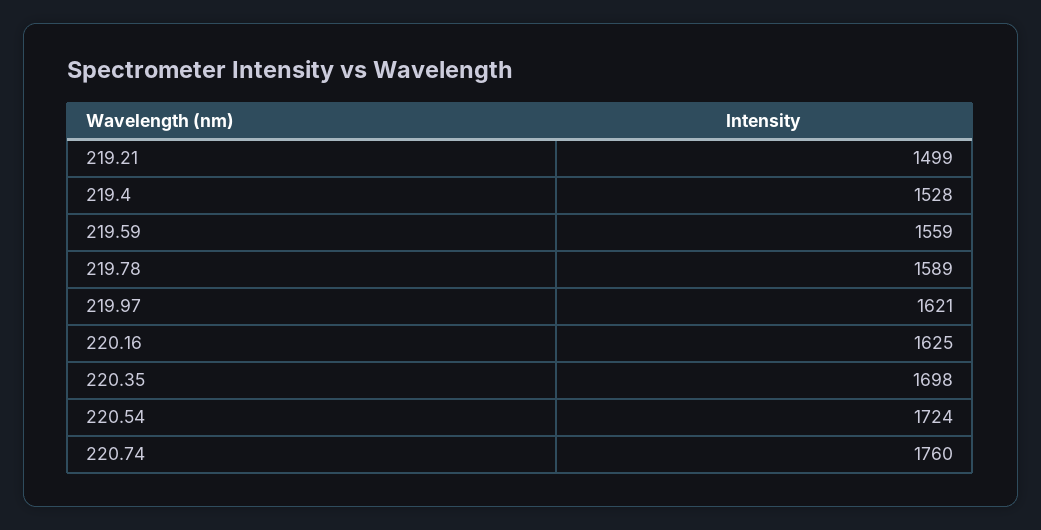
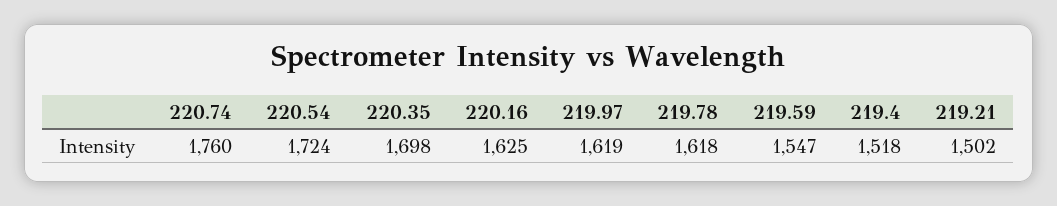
  {
-   "219.21": 1499,
+   "219.21": 1502,
-   "219.4": 1528,
+   "219.4": 1518,
-   "219.59": 1559,
+   "219.59": 1547,
-   "219.78": 1589,
+   "219.78": 1618,
-   "219.97": 1621,
+   "219.97": 1619,
    "220.16": 1625,
    "220.35": 1698,
    "220.54": 1724,
    "220.74": 1760
  }

